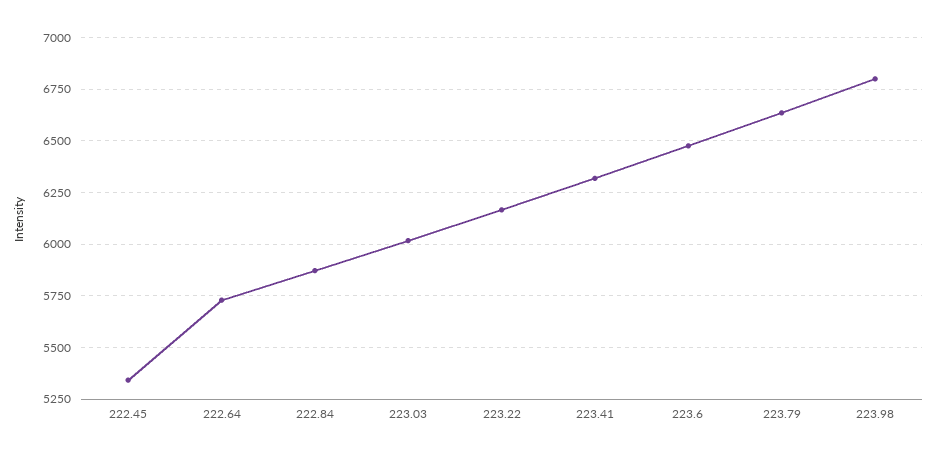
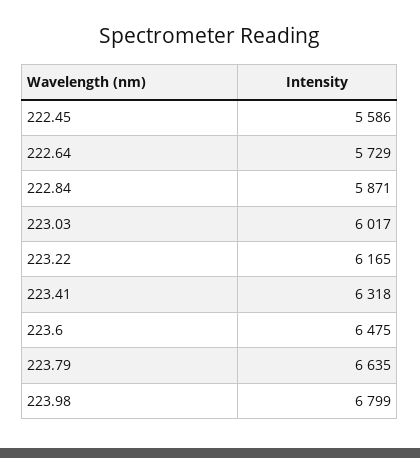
  {
-   "222.45": 5350,
+   "222.45": 5586,
    "222.64": 5729,
    "222.84": 5871,
    "223.03": 6017,
    "223.22": 6165,
    "223.41": 6318,
    "223.6": 6475,
    "223.79": 6635,
    "223.98": 6799
  }

